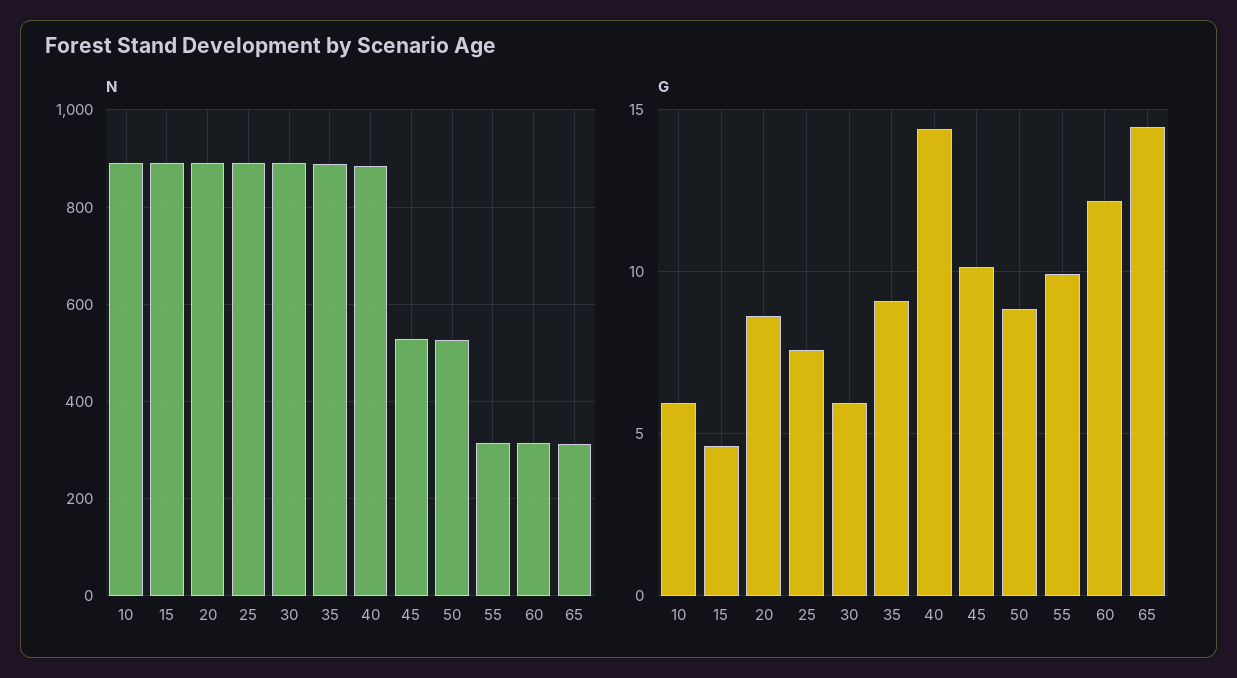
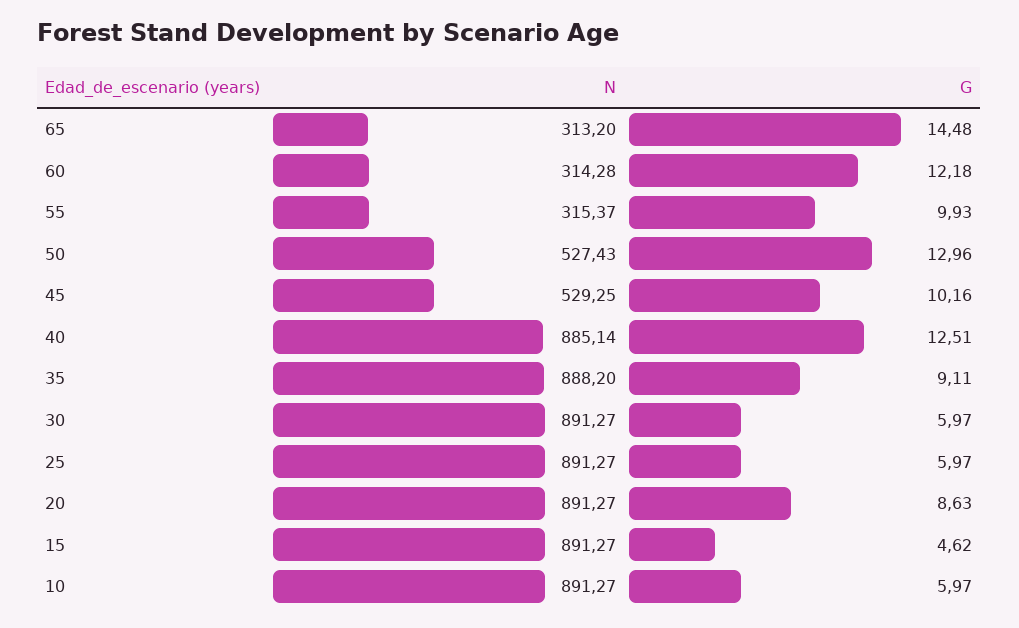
  {
    "N": {
      "10": 891.27,
      "15": 891.27,
      "20": 891.27,
      "25": 891.27,
      "30": 891.27,
      "35": 888.2,
      "40": 885.14,
      "45": 529.25,
      "50": 527.43,
      "55": 315.37,
      "60": 314.28,
      "65": 313.2
    },
    "G": {
      "10": 5.97,
      "15": 4.62,
      "20": 8.63,
-     "25": 7.5,
+     "25": 5.97,
      "30": 5.97,
      "35": 9.11,
-     "40": 14.5,
+     "40": 12.51,
      "45": 10.16,
-     "50": 9,
+     "50": 12.96,
      "55": 9.93,
      "60": 12.18,
      "65": 14.48
    }
  }

